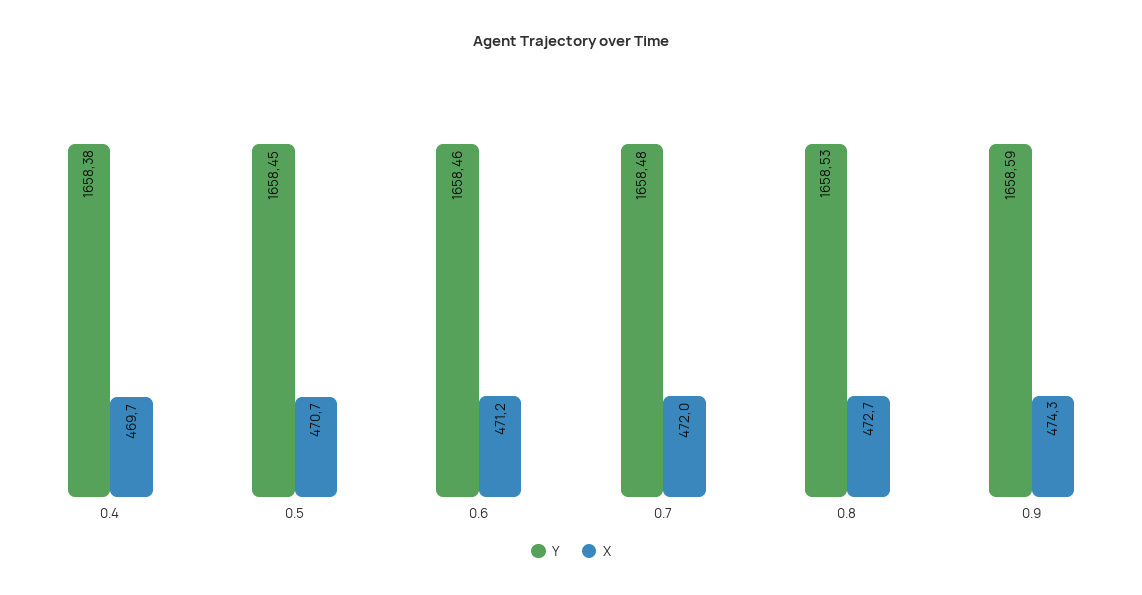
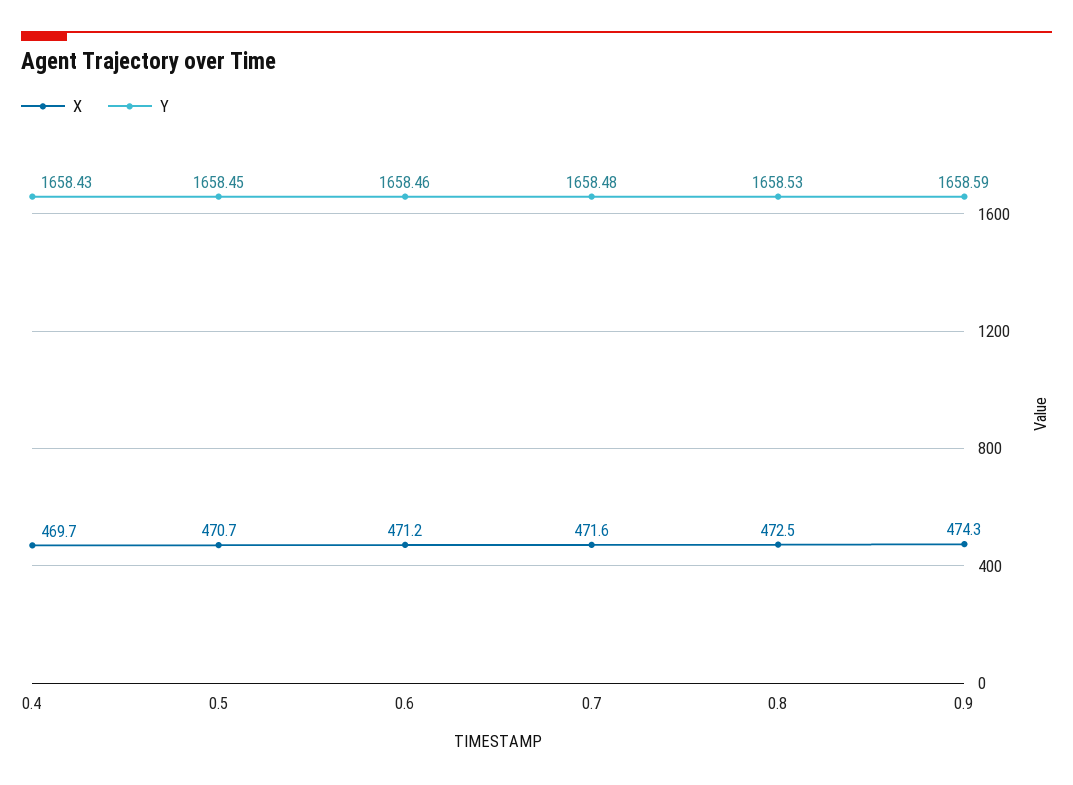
  {
    "Y": {
-     "0.4": 1658.38,
+     "0.4": 1658.43,
      "0.5": 1658.45,
      "0.6": 1658.46,
      "0.7": 1658.48,
      "0.8": 1658.53,
      "0.9": 1658.59
    },
    "X": {
      "0.4": 469.7,
      "0.5": 470.7,
      "0.6": 471.2,
-     "0.7": 472,
+     "0.7": 471.6,
-     "0.8": 472.7,
+     "0.8": 472.5,
      "0.9": 474.3
    }
  }

